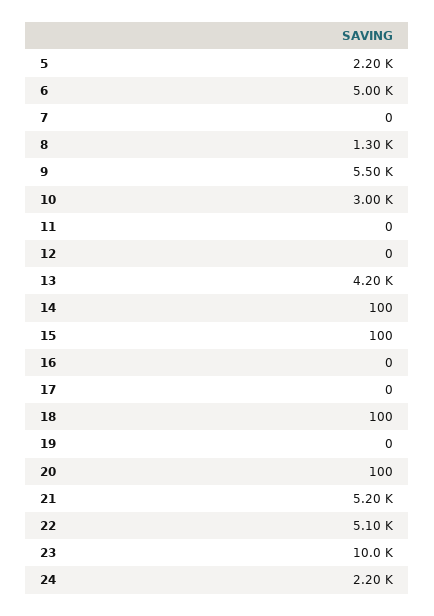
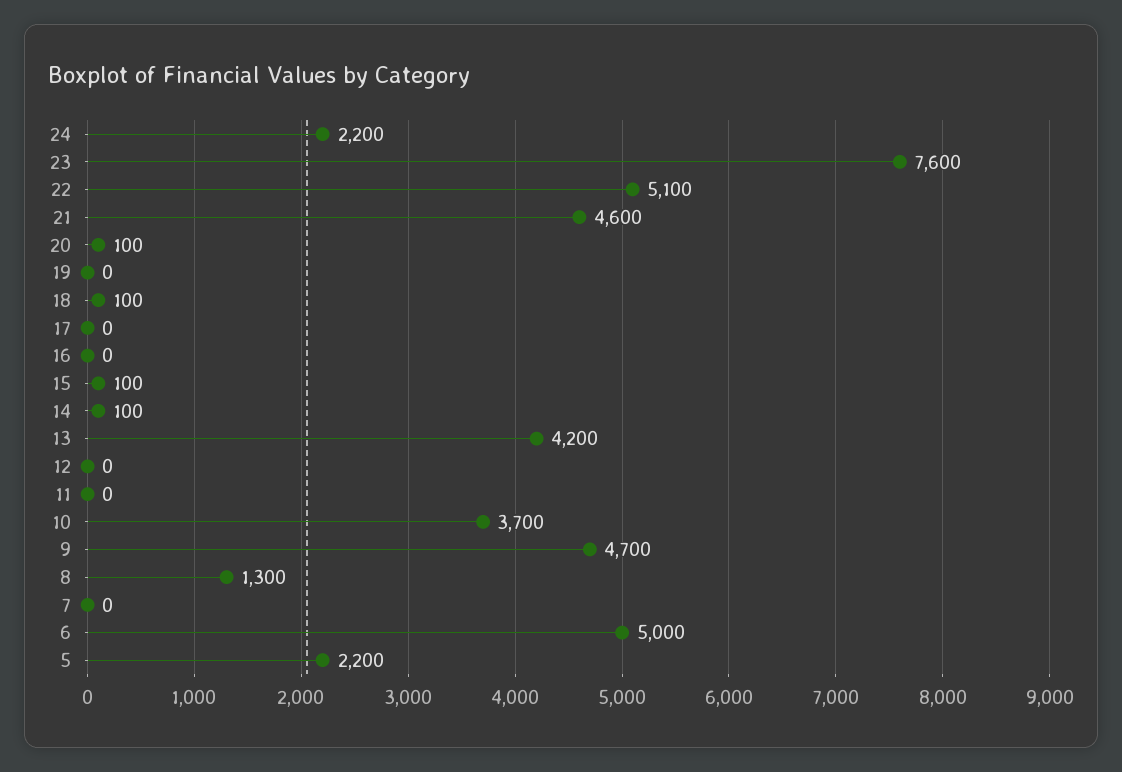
  {
    "5": 2200,
    "6": 5000,
    "7": 0,
    "8": 1300,
-   "9": 5500,
+   "9": 4700,
-   "10": 3000,
+   "10": 3700,
    "11": 0,
    "12": 0,
    "13": 4200,
    "14": 100,
    "15": 100,
    "16": 0,
    "17": 0,
    "18": 100,
    "19": 0,
    "20": 100,
-   "21": 5200,
+   "21": 4600,
    "22": 5100,
-   "23": 10000,
+   "23": 7600,
    "24": 2200
  }

